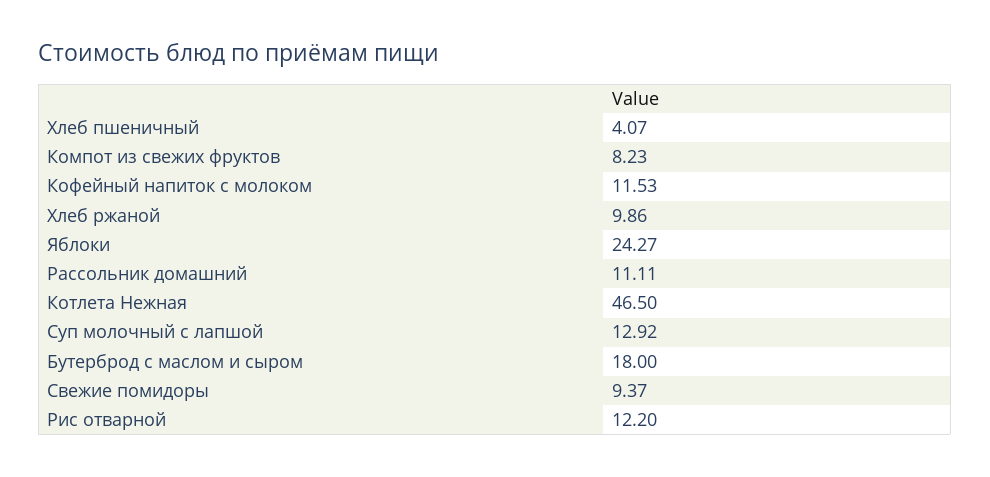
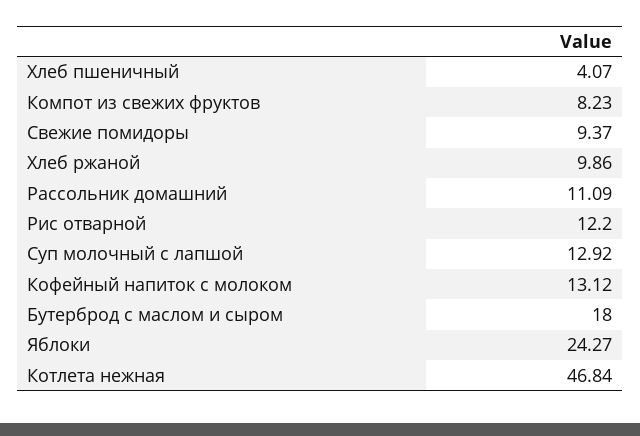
  {
    "Хлеб пшеничный": 4.07,
    "Компот из свежих фруктов": 8.23,
-   "Кофейный напиток с молоком": 11.53,
+   "Кофейный напиток с молоком": 13.12,
    "Хлеб ржаной": 9.86,
    "Яблоки": 24.27,
-   "Рассольник домашний": 11.11,
+   "Рассольник домашний": 11.09,
-   "Котлета Нежная": 46.5,
+   "Котлета Нежная": 46.84,
    "Суп молочный с лапшой": 12.92,
    "Бутерброд с маслом и сыром": 18,
    "Свежие помидоры": 9.37,
    "Рис отварной": 12.2
  }

